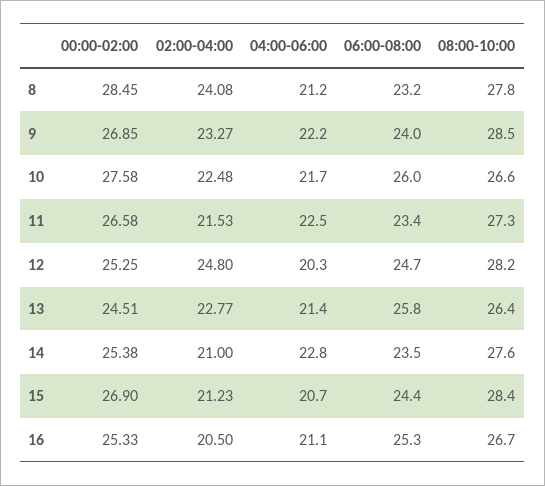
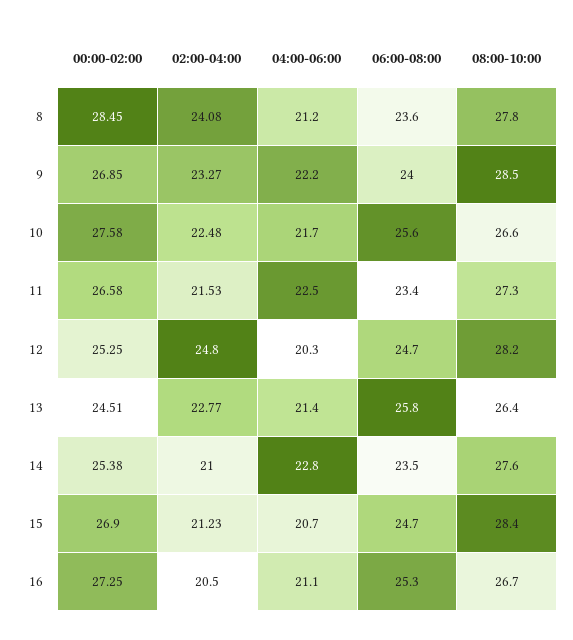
  {
    "00:00-02:00": {
      "8": 28.45,
      "9": 26.85,
      "10": 27.58,
      "11": 26.58,
      "12": 25.25,
      "13": 24.51,
      "14": 25.38,
      "15": 26.9,
-     "16": 25.33
+     "16": 27.25
    },
    "02:00-04:00": {
      "8": 24.08,
      "9": 23.27,
      "10": 22.48,
      "11": 21.53,
      "12": 24.8,
      "13": 22.77,
      "14": 21,
      "15": 21.23,
      "16": 20.5
    },
    "04:00-06:00": {
      "8": 21.2,
      "9": 22.2,
      "10": 21.7,
      "11": 22.5,
      "12": 20.3,
      "13": 21.4,
      "14": 22.8,
      "15": 20.7,
      "16": 21.1
    },
    "06:00-08:00": {
-     "8": 23.2,
+     "8": 23.6,
      "9": 24,
-     "10": 26,
+     "10": 25.6,
      "11": 23.4,
      "12": 24.7,
      "13": 25.8,
      "14": 23.5,
-     "15": 24.4,
+     "15": 24.7,
      "16": 25.3
    },
    "08:00-10:00": {
      "8": 27.8,
      "9": 28.5,
      "10": 26.6,
      "11": 27.3,
      "12": 28.2,
      "13": 26.4,
      "14": 27.6,
      "15": 28.4,
      "16": 26.7
    }
  }

